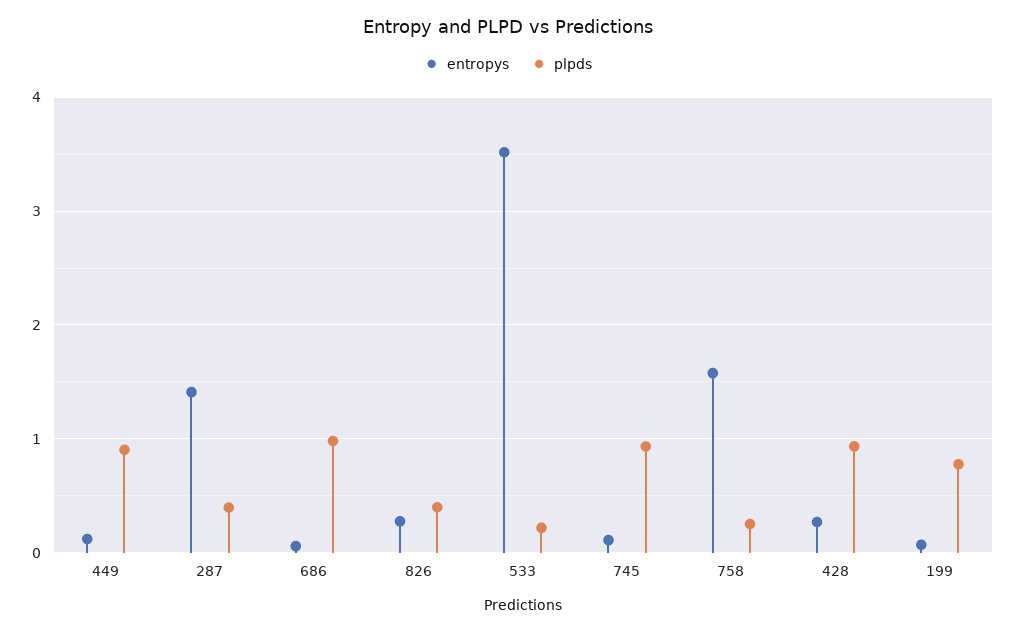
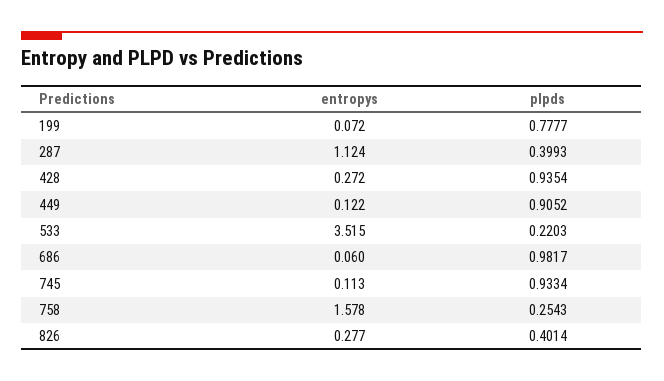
  {
    "entropys": {
      "449": 0.122,
-     "287": 1.4,
+     "287": 1.124,
      "686": 0.06,
      "826": 0.277,
      "533": 3.515,
      "745": 0.113,
      "758": 1.578,
      "428": 0.272,
      "199": 0.072
    },
    "plpds": {
      "449": 0.9052,
      "287": 0.3993,
      "686": 0.9817,
      "826": 0.4014,
      "533": 0.2203,
      "745": 0.9334,
      "758": 0.2543,
      "428": 0.9354,
      "199": 0.7777
    }
  }

